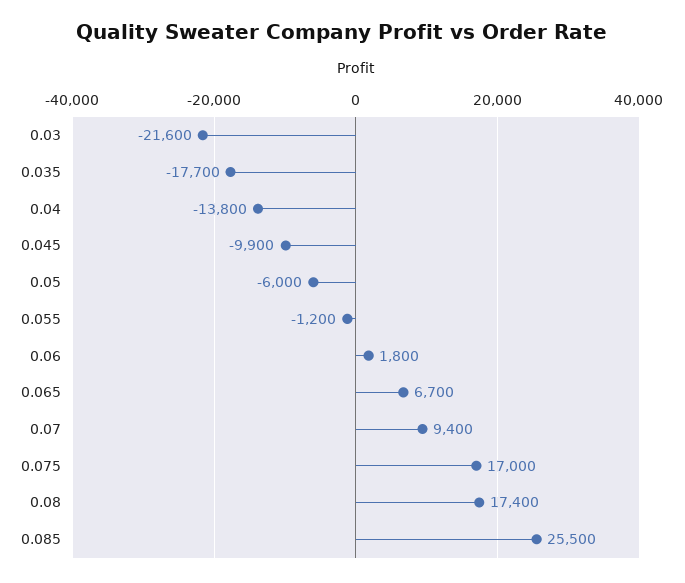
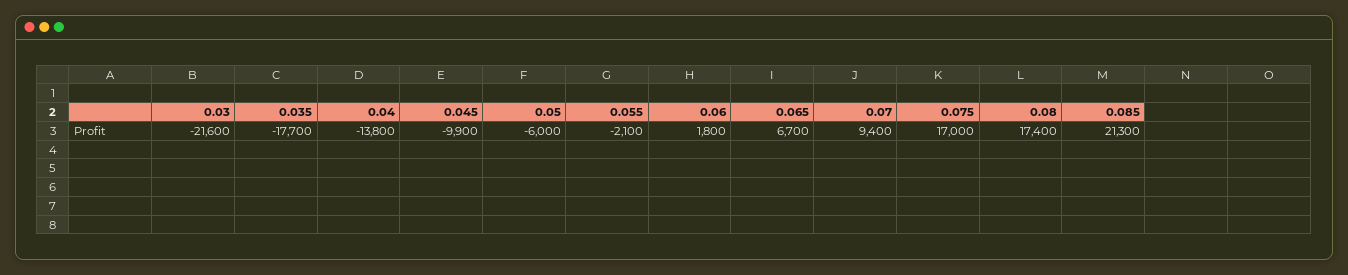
  {
    "0.03": -21600,
    "0.035": -17700,
    "0.04": -13800,
    "0.045": -9900,
    "0.05": -6000,
-   "0.055": -1200,
+   "0.055": -2100,
    "0.06": 1800,
    "0.065": 6700,
    "0.07": 9400,
    "0.075": 17000,
    "0.08": 17400,
-   "0.085": 25500
+   "0.085": 21300
  }

